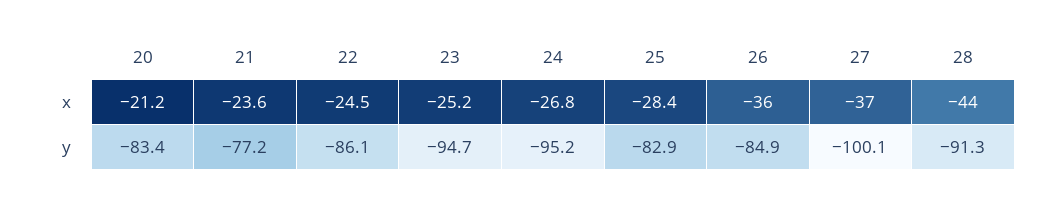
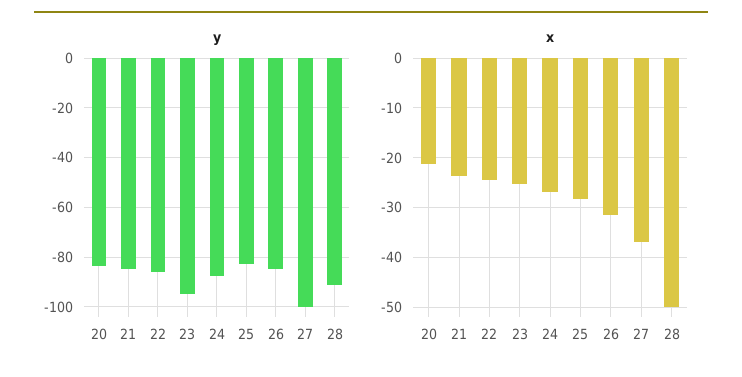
  {
    "x": {
      "20": -21.2,
      "21": -23.6,
      "22": -24.5,
      "23": -25.2,
      "24": -26.8,
      "25": -28.4,
-     "26": -36,
+     "26": -32,
      "27": -37,
-     "28": -44
+     "28": -50
    },
    "y": {
      "20": -83.4,
-     "21": -77.2,
+     "21": -85,
      "22": -86.1,
      "23": -94.7,
-     "24": -95.2,
+     "24": -87.5,
      "25": -82.9,
      "26": -84.9,
      "27": -100.1,
      "28": -91.3
    }
  }

